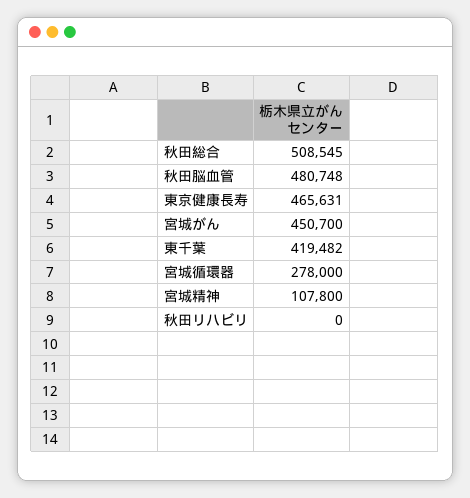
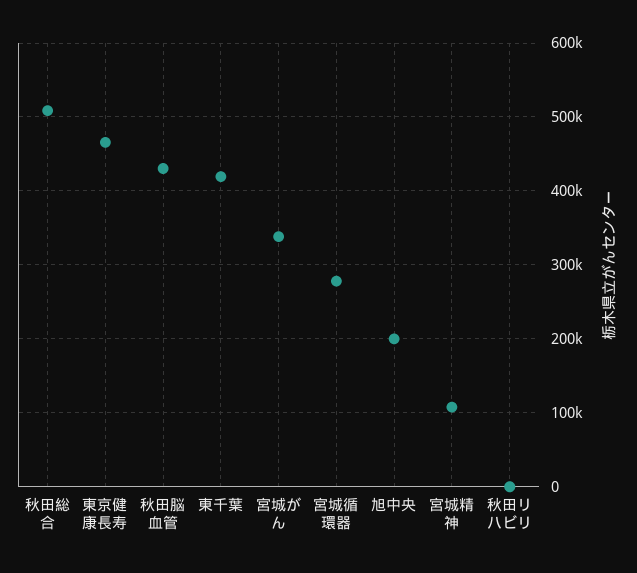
  {
    "秋田総合": 508545,
-   "秋田脳血管": 480748,
+   "秋田脳血管": 430000,
    "東京健康長寿": 465631,
-   "宮城がん": 450700,
+   "宮城がん": 340000,
    "東千葉": 419482,
    "宮城循環器": 278000,
    "宮城精神": 107800,
-   "秋田リハビリ": 0
+   "秋田リハビリ": 0,
+   "旭中央": 200000
  }

